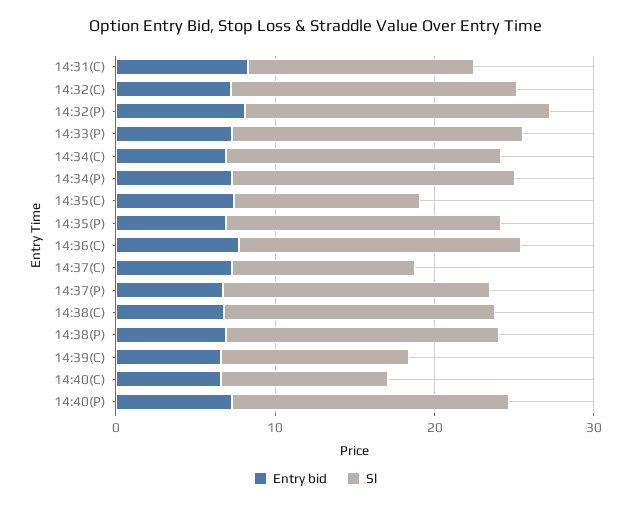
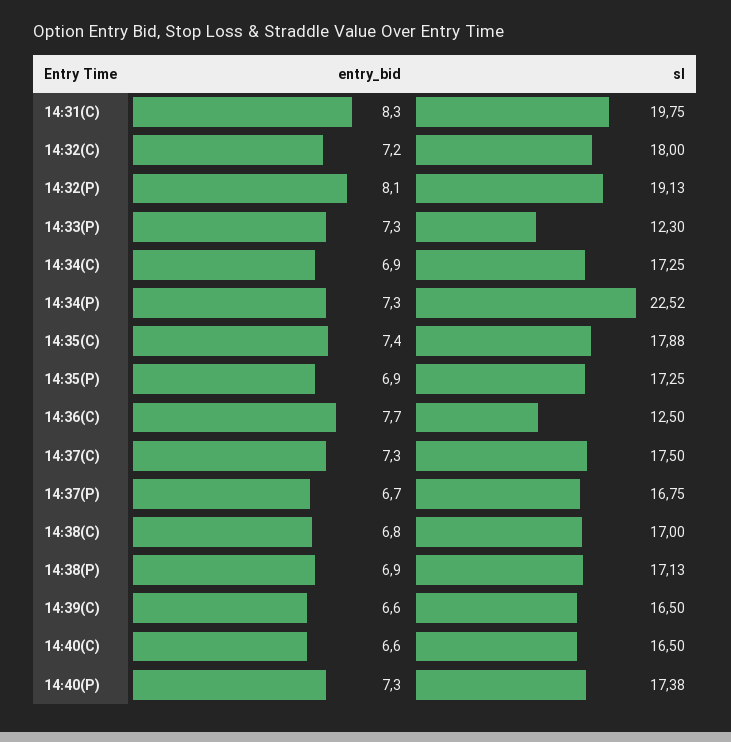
  {
    "Entry bid": {
      "14:31(C)": 8.3,
      "14:32(C)": 7.2,
      "14:32(P)": 8.1,
      "14:33(P)": 7.3,
      "14:34(C)": 6.9,
      "14:34(P)": 7.3,
      "14:35(C)": 7.4,
      "14:35(P)": 6.9,
      "14:36(C)": 7.7,
      "14:37(C)": 7.3,
      "14:37(P)": 6.7,
      "14:38(C)": 6.8,
      "14:38(P)": 6.9,
      "14:39(C)": 6.6,
      "14:40(C)": 6.6,
      "14:40(P)": 7.3
    },
    "Sl": {
-     "14:31(C)": 14,
+     "14:31(C)": 19.75,
      "14:32(C)": 18,
      "14:32(P)": 19.13,
-     "14:33(P)": 18,
+     "14:33(P)": 12.3,
      "14:34(C)": 17.25,
-     "14:34(P)": 18,
+     "14:34(P)": 22.52,
-     "14:35(C)": 12,
+     "14:35(C)": 17.88,
      "14:35(P)": 17.25,
-     "14:36(C)": 18,
+     "14:36(C)": 12.5,
-     "14:37(C)": 12,
+     "14:37(C)": 17.5,
      "14:37(P)": 16.75,
      "14:38(C)": 17,
      "14:38(P)": 17.13,
-     "14:39(C)": 12,
+     "14:39(C)": 16.5,
-     "14:40(C)": 10,
+     "14:40(C)": 16.5,
      "14:40(P)": 17.38
    }
  }

